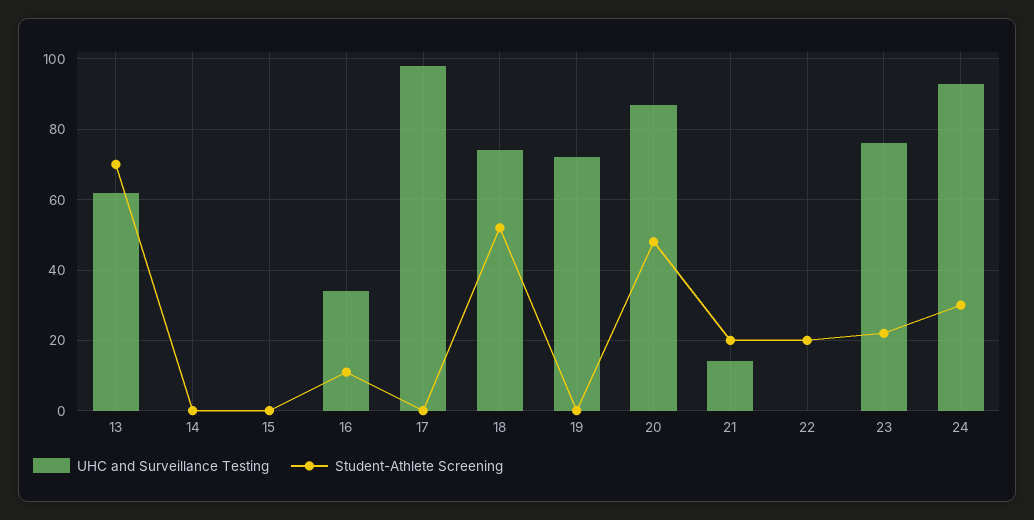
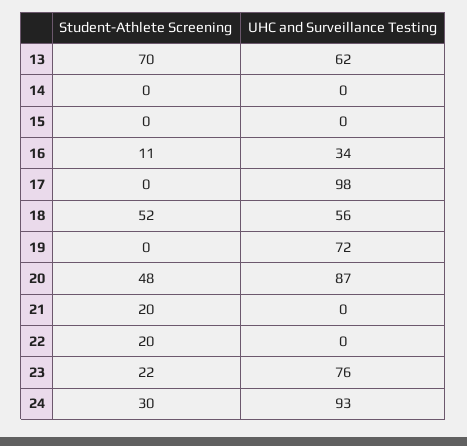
  {
    "UHC and Surveillance Testing": {
      "13": 62,
      "14": 0,
      "15": 0,
      "16": 34,
      "17": 98,
-     "18": 75,
+     "18": 56,
      "19": 72,
      "20": 87,
-     "21": 15,
+     "21": 0,
      "22": 0,
      "23": 76,
      "24": 93
    },
    "Student-Athlete Screening": {
      "13": 70,
      "14": 0,
      "15": 0,
      "16": 11,
      "17": 0,
      "18": 52,
      "19": 0,
      "20": 48,
      "21": 20,
      "22": 20,
      "23": 22,
      "24": 30
    }
  }

